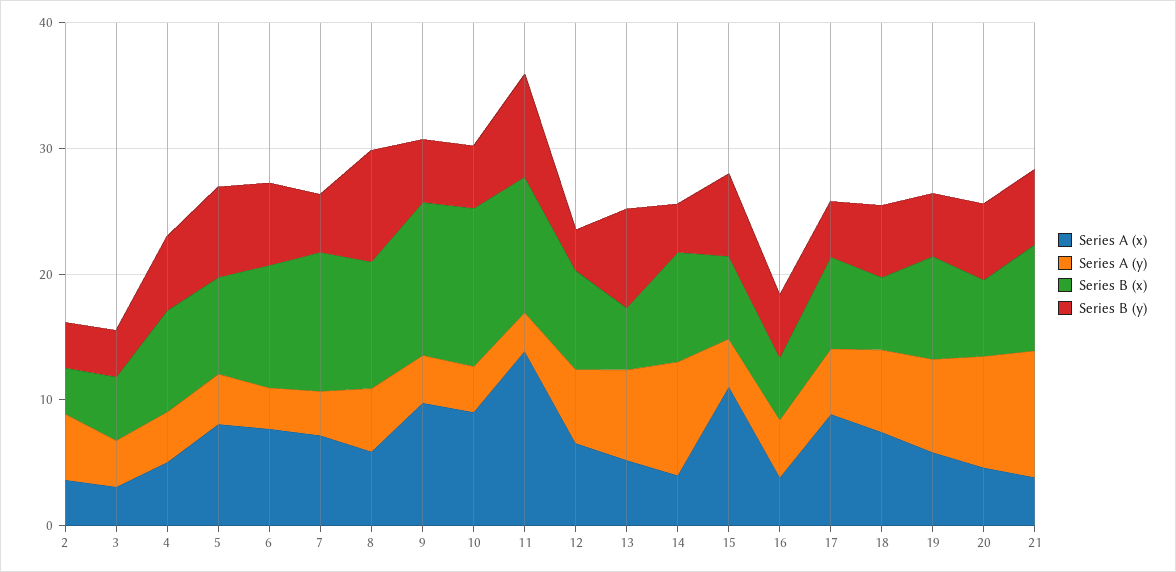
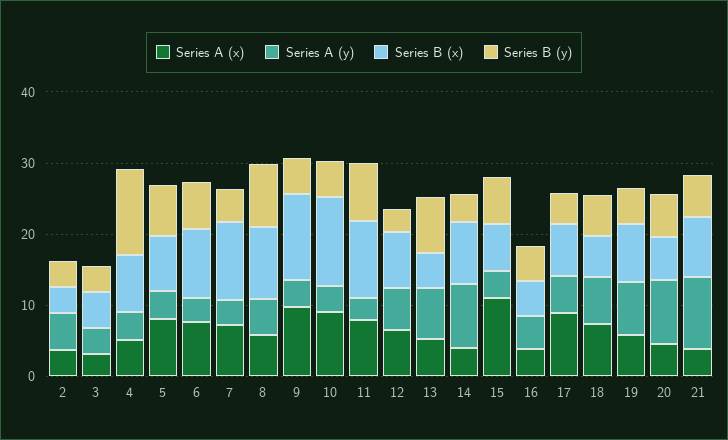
  {
    "Series A (x)": {
      "2": 4,
      "3": 4,
      "4": 6,
      "5": 8,
      "6": 8,
      "7": 8,
      "8": 6,
      "9": 10,
      "10": 10,
-     "11": 14,
+     "11": 8,
      "12": 6,
      "13": 6,
      "14": 4,
      "15": 12,
      "16": 4,
      "17": 8,
      "18": 8,
      "19": 6,
      "20": 4,
      "21": 4
    },
    "Series A (y)": {
      "2": 6,
      "3": 4,
      "4": 4,
      "5": 4,
      "6": 4,
      "7": 4,
      "8": 6,
      "9": 4,
      "10": 4,
      "11": 4,
      "12": 6,
      "13": 8,
      "14": 10,
      "15": 4,
      "16": 4,
      "17": 6,
      "18": 6,
      "19": 8,
      "20": 8,
      "21": 10
    },
    "Series B (x)": {
      "2": 4,
      "3": 6,
      "4": 8,
      "5": 8,
      "6": 10,
      "7": 12,
      "8": 10,
      "9": 12,
      "10": 12,
      "11": 10,
      "12": 8,
      "13": 4,
      "14": 8,
      "15": 6,
      "16": 4,
      "17": 8,
      "18": 6,
      "19": 8,
      "20": 6,
      "21": 8
    },
    "Series B (y)": {
      "2": 4,
      "3": 4,
-     "4": 6,
+     "4": 12,
      "5": 8,
      "6": 6,
      "7": 4,
      "8": 8,
      "9": 6,
      "10": 4,
      "11": 8,
      "12": 4,
      "13": 8,
      "14": 4,
      "15": 6,
      "16": 4,
      "17": 4,
      "18": 6,
      "19": 6,
      "20": 6,
      "21": 6
    }
  }

